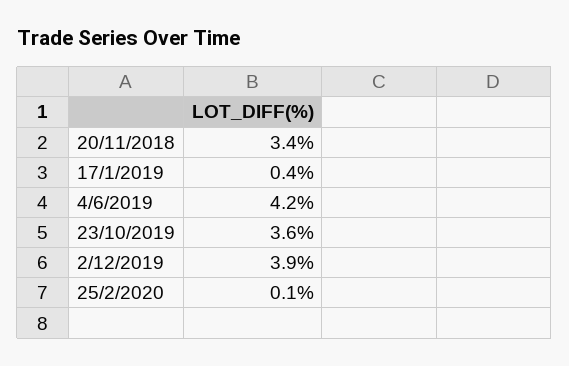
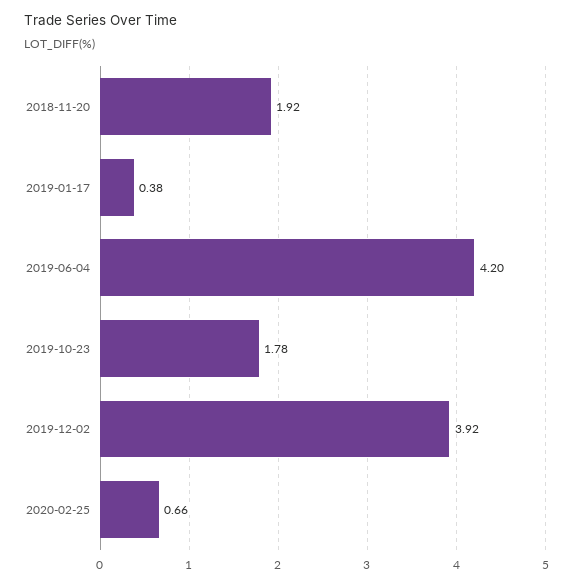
  {
-   "20/11/2018": 3.4,
+   "20/11/2018": 1.92,
    "17/1/2019": 0.38,
    "4/6/2019": 4.2,
-   "23/10/2019": 3.6,
+   "23/10/2019": 1.78,
    "2/12/2019": 3.92,
-   "25/2/2020": 0.1
+   "25/2/2020": 0.66
  }

